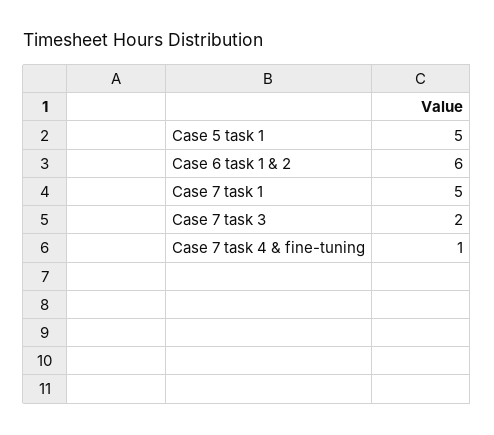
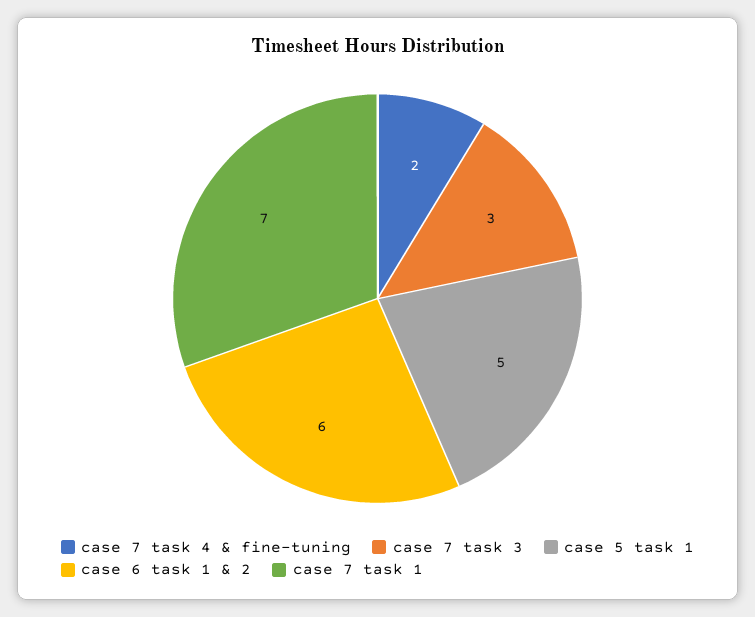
  {
    "Case 5 task 1": 5,
    "Case 6 task 1 & 2": 6,
-   "Case 7 task 1": 5,
+   "Case 7 task 1": 7,
-   "Case 7 task 3": 2,
+   "Case 7 task 3": 3,
-   "Case 7 task 4 & fine-tuning": 1
+   "Case 7 task 4 & fine-tuning": 2
  }

